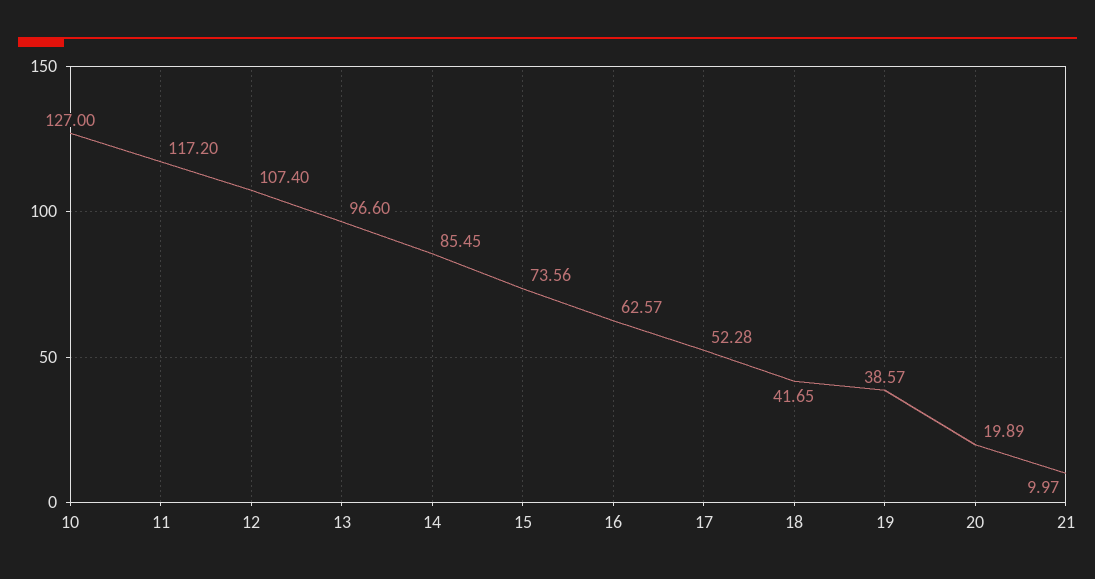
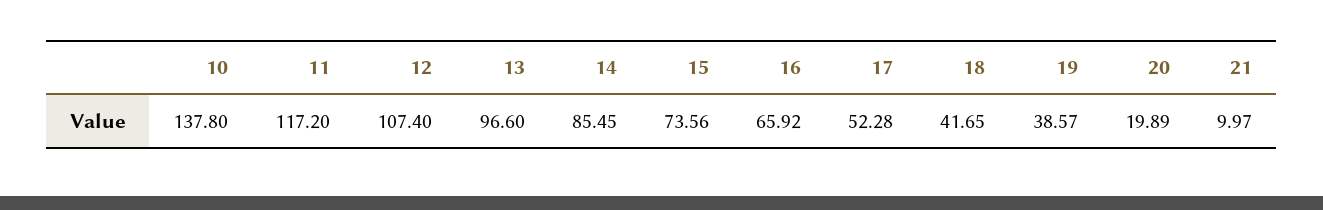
  {
-   "10": 127,
+   "10": 137.8,
    "11": 117.2,
    "12": 107.4,
    "13": 96.6,
    "14": 85.45,
    "15": 73.56,
-   "16": 62.57,
+   "16": 65.92,
    "17": 52.28,
    "18": 41.65,
    "19": 38.57,
    "20": 19.89,
    "21": 9.97
  }

